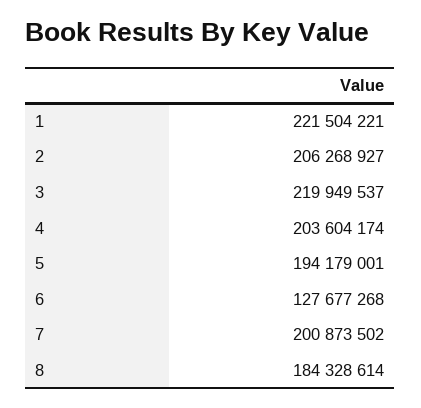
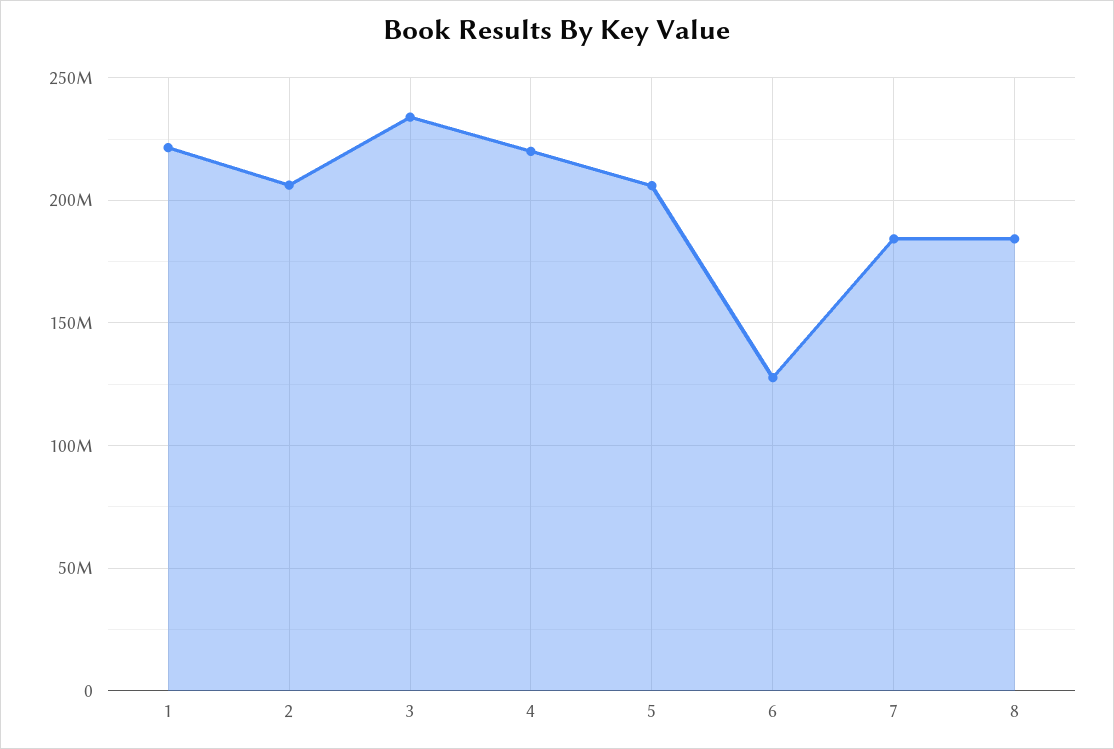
  {
    "1": 221504221,
    "2": 206268927,
-   "3": 219949537,
+   "3": 235000000,
-   "4": 203604174,
+   "4": 220000000,
-   "5": 194179001,
+   "5": 205000000,
    "6": 127677268,
-   "7": 200873502,
+   "7": 185000000,
    "8": 184328614
  }

